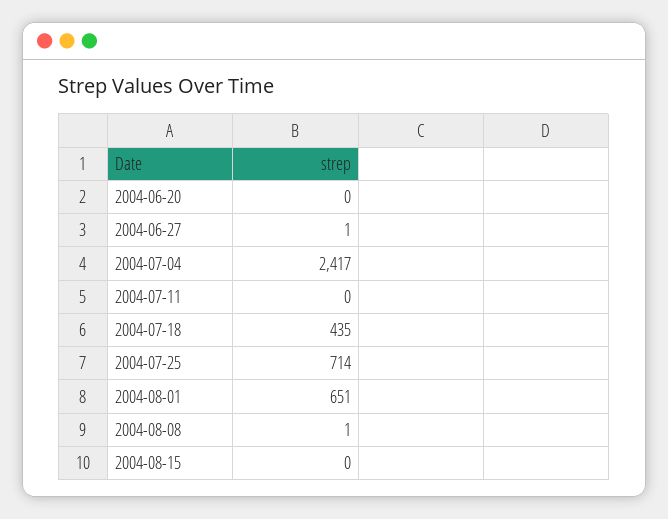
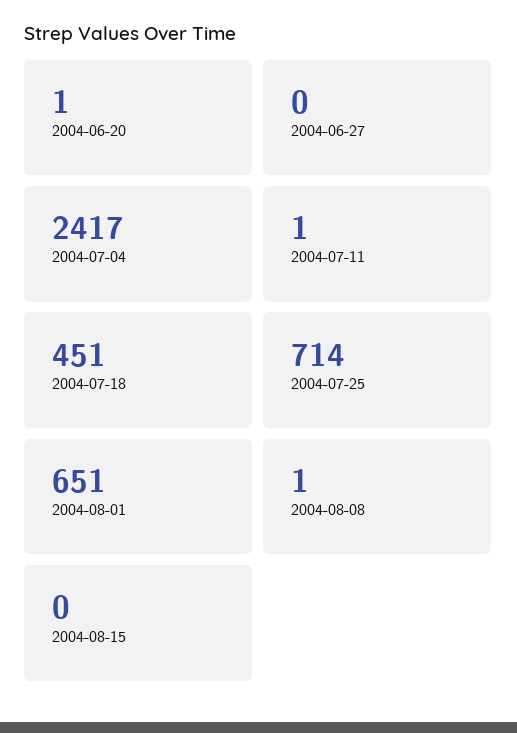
  {
-   "2004-06-20": 0,
+   "2004-06-20": 1,
-   "2004-06-27": 1,
+   "2004-06-27": 0,
    "2004-07-04": 2417,
-   "2004-07-11": 0,
+   "2004-07-11": 1,
-   "2004-07-18": 435,
+   "2004-07-18": 451,
    "2004-07-25": 714,
    "2004-08-01": 651,
    "2004-08-08": 1,
    "2004-08-15": 0
  }

